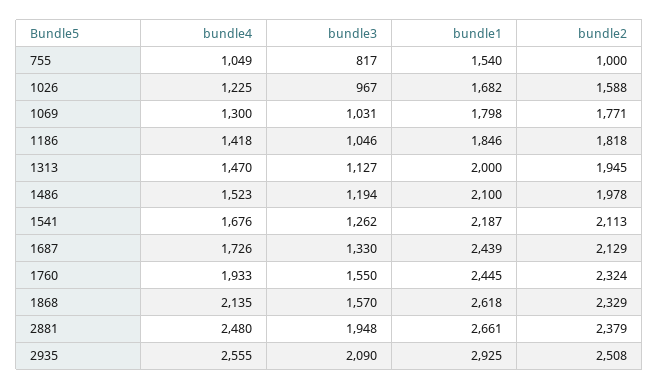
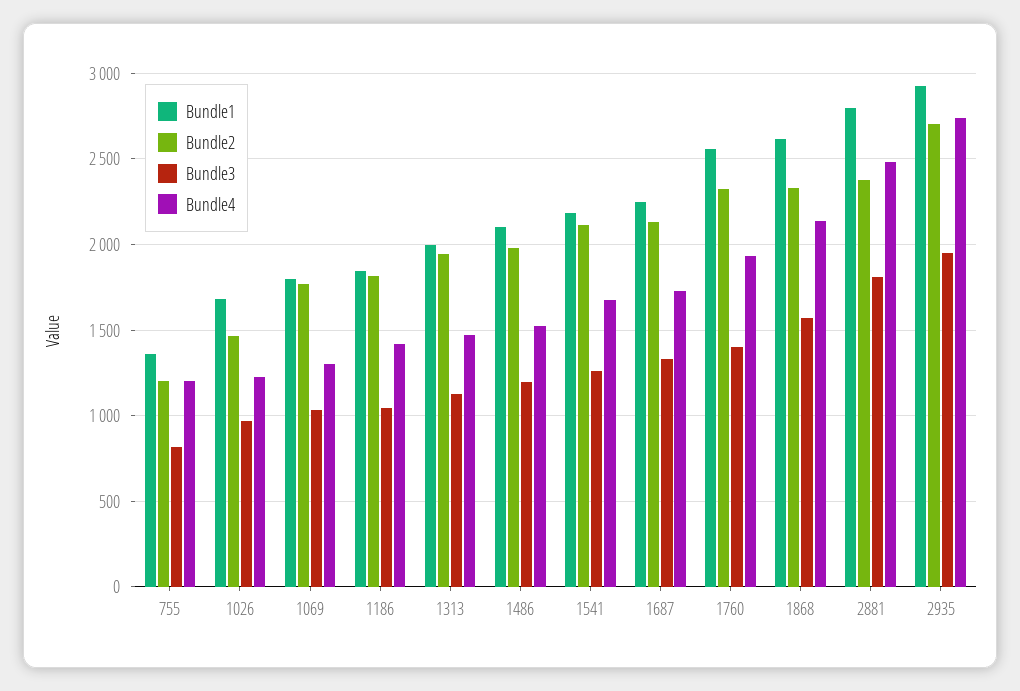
  {
    "bundle4": {
-     "755": 1049,
+     "755": 1200,
      "1026": 1225,
      "1069": 1300,
      "1186": 1418,
      "1313": 1470,
      "1486": 1523,
      "1541": 1676,
      "1687": 1726,
      "1760": 1933,
      "1868": 2135,
      "2881": 2480,
-     "2935": 2555
+     "2935": 2750
    },
    "bundle3": {
      "755": 817,
      "1026": 967,
      "1069": 1031,
      "1186": 1046,
      "1313": 1127,
      "1486": 1194,
      "1541": 1262,
      "1687": 1330,
-     "1760": 1550,
+     "1760": 1400,
      "1868": 1570,
-     "2881": 1948,
+     "2881": 1800,
-     "2935": 2090
+     "2935": 1950
    },
    "bundle1": {
-     "755": 1540,
+     "755": 1350,
      "1026": 1682,
      "1069": 1798,
      "1186": 1846,
      "1313": 2000,
      "1486": 2100,
      "1541": 2187,
-     "1687": 2439,
+     "1687": 2250,
-     "1760": 2445,
+     "1760": 2550,
      "1868": 2618,
-     "2881": 2661,
+     "2881": 2800,
      "2935": 2925
    },
    "bundle2": {
-     "755": 1000,
+     "755": 1200,
-     "1026": 1588,
+     "1026": 1450,
      "1069": 1771,
      "1186": 1818,
      "1313": 1945,
      "1486": 1978,
      "1541": 2113,
      "1687": 2129,
      "1760": 2324,
      "1868": 2329,
      "2881": 2379,
-     "2935": 2508
+     "2935": 2700
    }
  }

